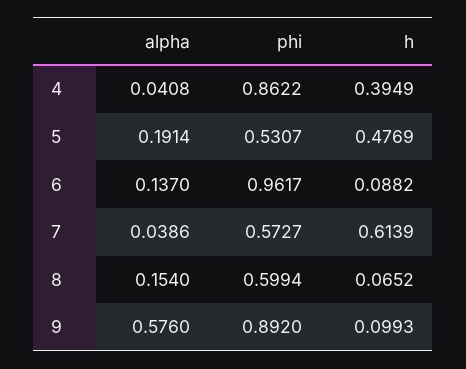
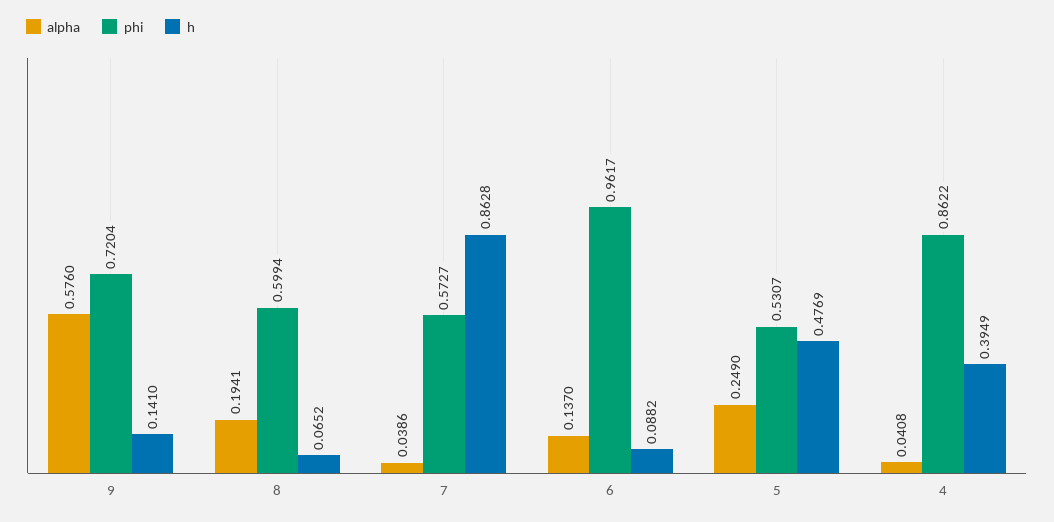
  {
    "alpha": {
      "4": 0.0408,
-     "5": 0.1914,
+     "5": 0.249,
      "6": 0.137,
      "7": 0.0386,
-     "8": 0.154,
+     "8": 0.1941,
      "9": 0.576
    },
    "phi": {
      "4": 0.8622,
      "5": 0.5307,
      "6": 0.9617,
      "7": 0.5727,
      "8": 0.5994,
-     "9": 0.892
+     "9": 0.7204
    },
    "h": {
      "4": 0.3949,
      "5": 0.4769,
      "6": 0.0882,
-     "7": 0.6139,
+     "7": 0.8628,
      "8": 0.0652,
-     "9": 0.0993
+     "9": 0.141
    }
  }

